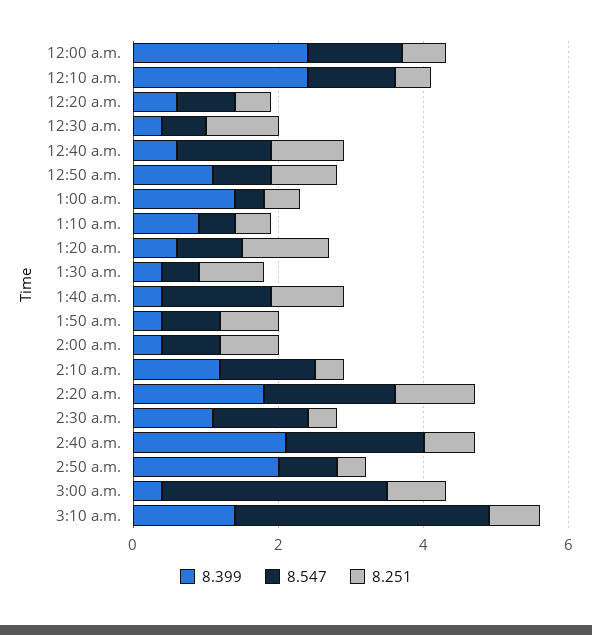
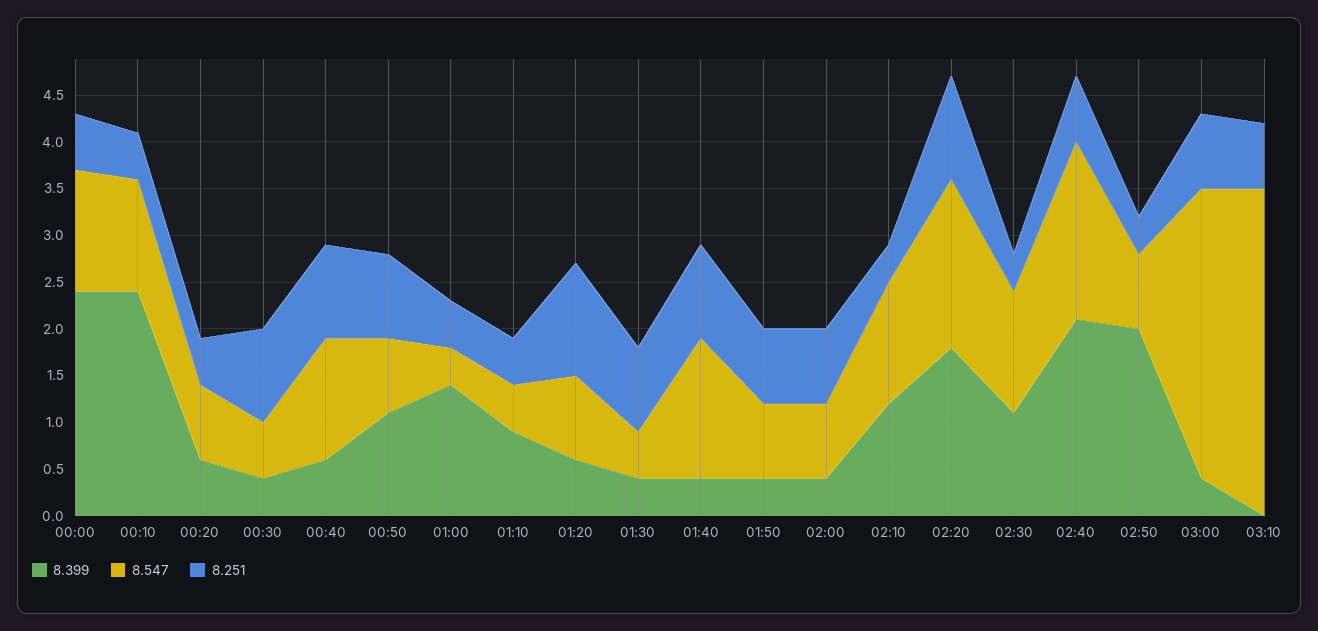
  {
    "8.399": {
      "12:00 a.m.": 2.4,
      "12:10 a.m.": 2.4,
      "12:20 a.m.": 0.6,
      "12:30 a.m.": 0.4,
      "12:40 a.m.": 0.6,
      "12:50 a.m.": 1.1,
      "1:00 a.m.": 1.4,
      "1:10 a.m.": 0.9,
      "1:20 a.m.": 0.6,
      "1:30 a.m.": 0.4,
      "1:40 a.m.": 0.4,
      "1:50 a.m.": 0.4,
      "2:00 a.m.": 0.4,
      "2:10 a.m.": 1.2,
      "2:20 a.m.": 1.8,
      "2:30 a.m.": 1.1,
      "2:40 a.m.": 2.1,
      "2:50 a.m.": 2,
      "3:00 a.m.": 0.4,
-     "3:10 a.m.": 1.5
+     "3:10 a.m.": 0
    },
    "8.547": {
      "12:00 a.m.": 1.3,
      "12:10 a.m.": 1.2,
      "12:20 a.m.": 0.8,
      "12:30 a.m.": 0.6,
      "12:40 a.m.": 1.3,
      "12:50 a.m.": 0.8,
      "1:00 a.m.": 0.4,
      "1:10 a.m.": 0.5,
      "1:20 a.m.": 0.9,
      "1:30 a.m.": 0.5,
      "1:40 a.m.": 1.5,
      "1:50 a.m.": 0.8,
      "2:00 a.m.": 0.8,
      "2:10 a.m.": 1.3,
      "2:20 a.m.": 1.8,
      "2:30 a.m.": 1.3,
      "2:40 a.m.": 1.9,
      "2:50 a.m.": 0.8,
      "3:00 a.m.": 3.1,
      "3:10 a.m.": 3.5
    },
    "8.251": {
      "12:00 a.m.": 0.6,
      "12:10 a.m.": 0.5,
      "12:20 a.m.": 0.5,
      "12:30 a.m.": 1,
      "12:40 a.m.": 1,
      "12:50 a.m.": 0.9,
      "1:00 a.m.": 0.5,
      "1:10 a.m.": 0.5,
      "1:20 a.m.": 1.2,
      "1:30 a.m.": 0.9,
      "1:40 a.m.": 1,
      "1:50 a.m.": 0.8,
      "2:00 a.m.": 0.8,
      "2:10 a.m.": 0.4,
      "2:20 a.m.": 1.1,
      "2:30 a.m.": 0.4,
      "2:40 a.m.": 0.7,
      "2:50 a.m.": 0.4,
      "3:00 a.m.": 0.8,
      "3:10 a.m.": 0.7
    }
  }

